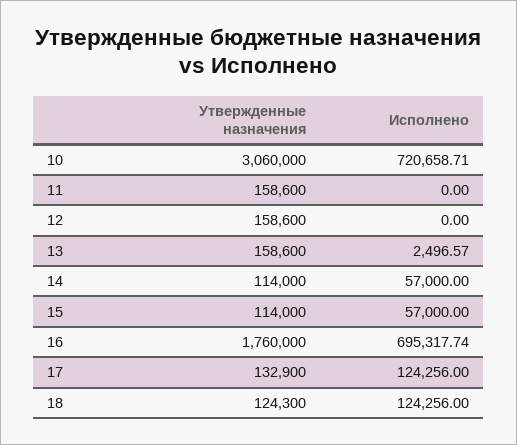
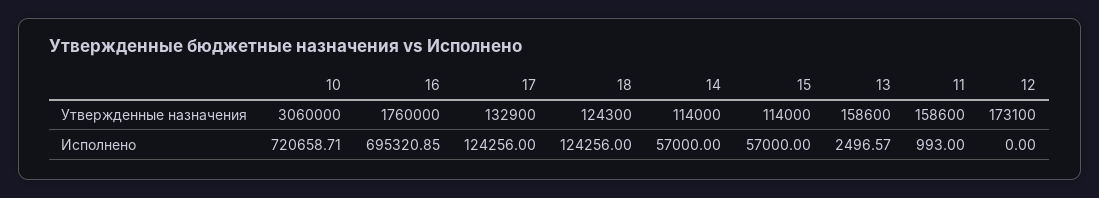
  {
    "Утвержденные назначения": {
      "10": 3060000,
      "11": 158600,
-     "12": 158600,
+     "12": 173100,
      "13": 158600,
      "14": 114000,
      "15": 114000,
      "16": 1760000,
      "17": 132900,
      "18": 124300
    },
    "Исполнено": {
      "10": 720658.71,
-     "11": 0,
+     "11": 993,
      "12": 0,
      "13": 2496.57,
      "14": 57000,
      "15": 57000,
-     "16": 695317.74,
+     "16": 695320.85,
      "17": 124256,
      "18": 124256
    }
  }

